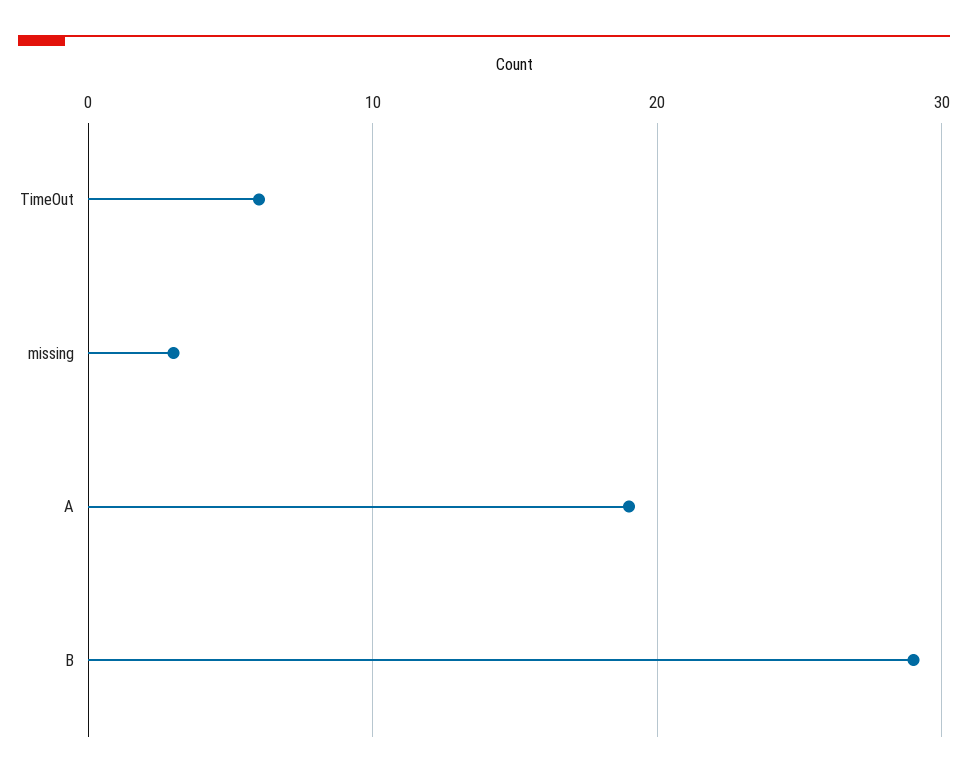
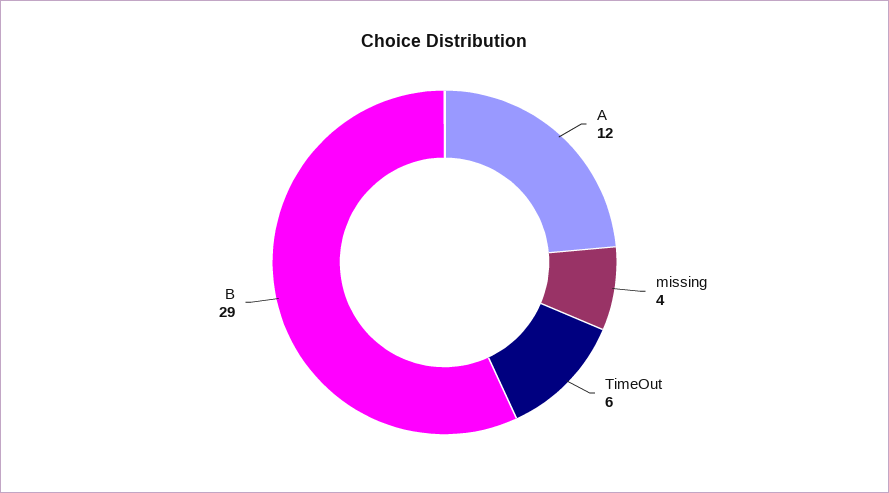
  {
    "TimeOut": 6,
-   "missing": 3,
+   "missing": 4,
-   "A": 19,
+   "A": 12,
    "B": 29
  }

